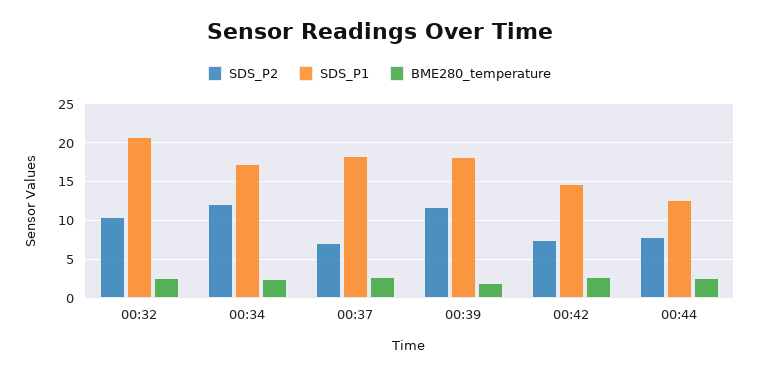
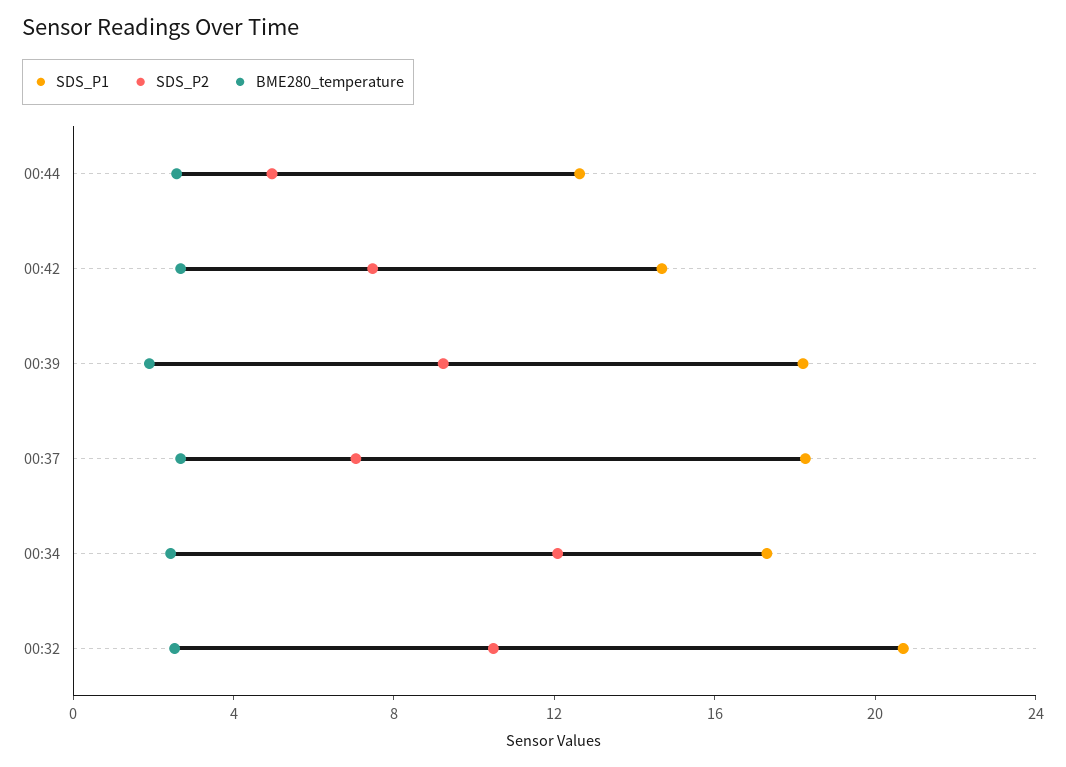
  {
    "SDS_P2": {
      "00:32": 10,
      "00:34": 12,
      "00:37": 7,
-     "00:39": 12,
+     "00:39": 9,
      "00:42": 7,
-     "00:44": 8
+     "00:44": 5
    },
    "SDS_P1": {
      "00:32": 21,
      "00:34": 17,
      "00:37": 18,
      "00:39": 18,
      "00:42": 15,
      "00:44": 13
    },
    "BME280_temperature": {
      "00:32": 3,
      "00:34": 2,
      "00:37": 3,
      "00:39": 2,
      "00:42": 3,
      "00:44": 3
    }
  }

